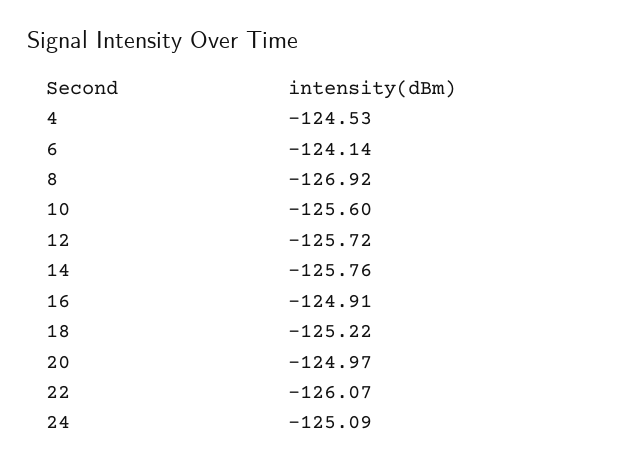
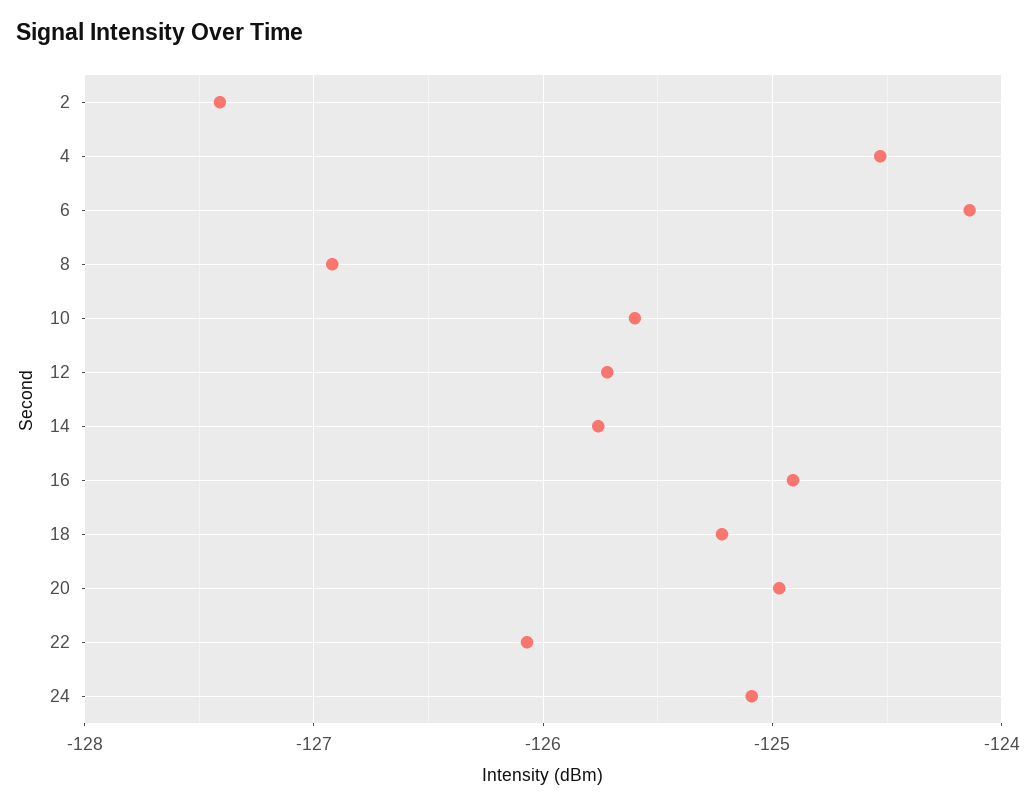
  {
    "4": -124.53,
    "6": -124.14,
    "8": -126.92,
    "10": -125.6,
    "12": -125.72,
    "14": -125.76,
    "16": -124.91,
    "18": -125.22,
    "20": -124.97,
    "22": -126.07,
-   "24": -125.09
+   "24": -125.09,
+   "2": -127.4
  }

